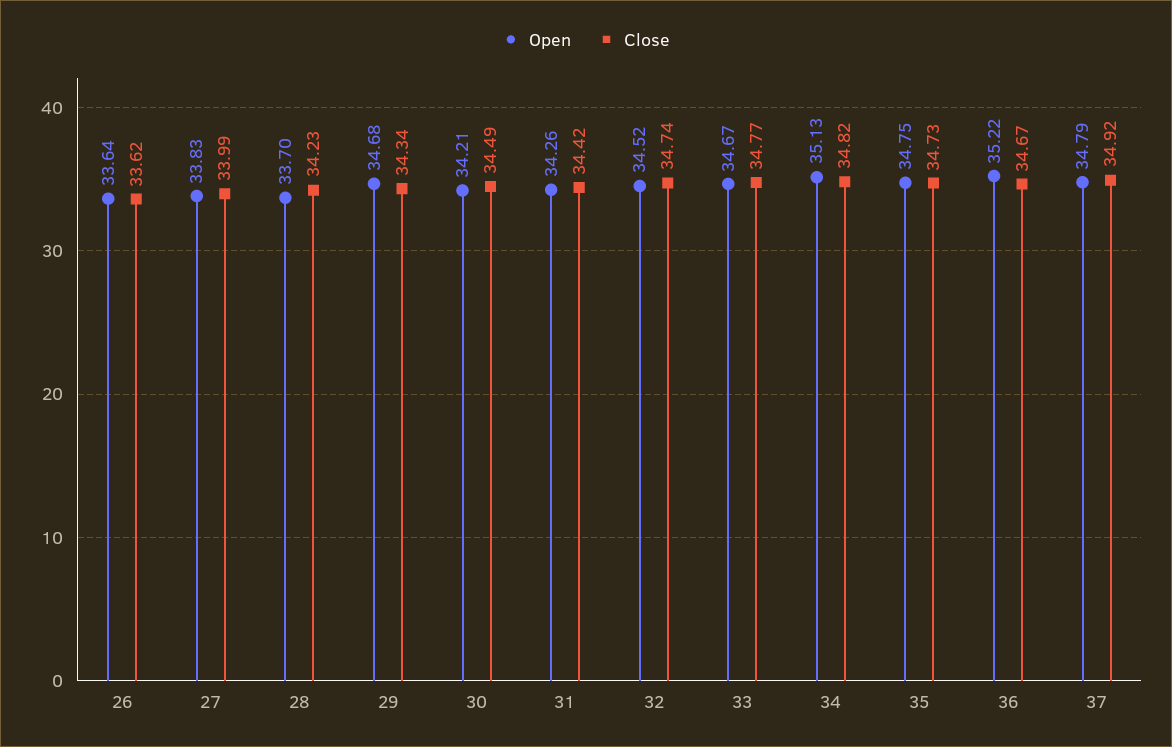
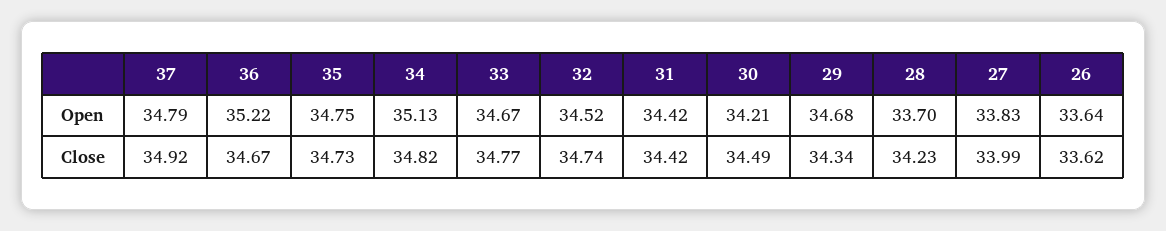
  {
    "Open": {
      "26": 33.64,
      "27": 33.83,
      "28": 33.7,
      "29": 34.68,
      "30": 34.21,
-     "31": 34.26,
+     "31": 34.42,
      "32": 34.52,
      "33": 34.67,
      "34": 35.13,
      "35": 34.75,
      "36": 35.22,
      "37": 34.79
    },
    "Close": {
      "26": 33.62,
      "27": 33.99,
      "28": 34.23,
      "29": 34.34,
      "30": 34.49,
      "31": 34.42,
      "32": 34.74,
      "33": 34.77,
      "34": 34.82,
      "35": 34.73,
      "36": 34.67,
      "37": 34.92
    }
  }

